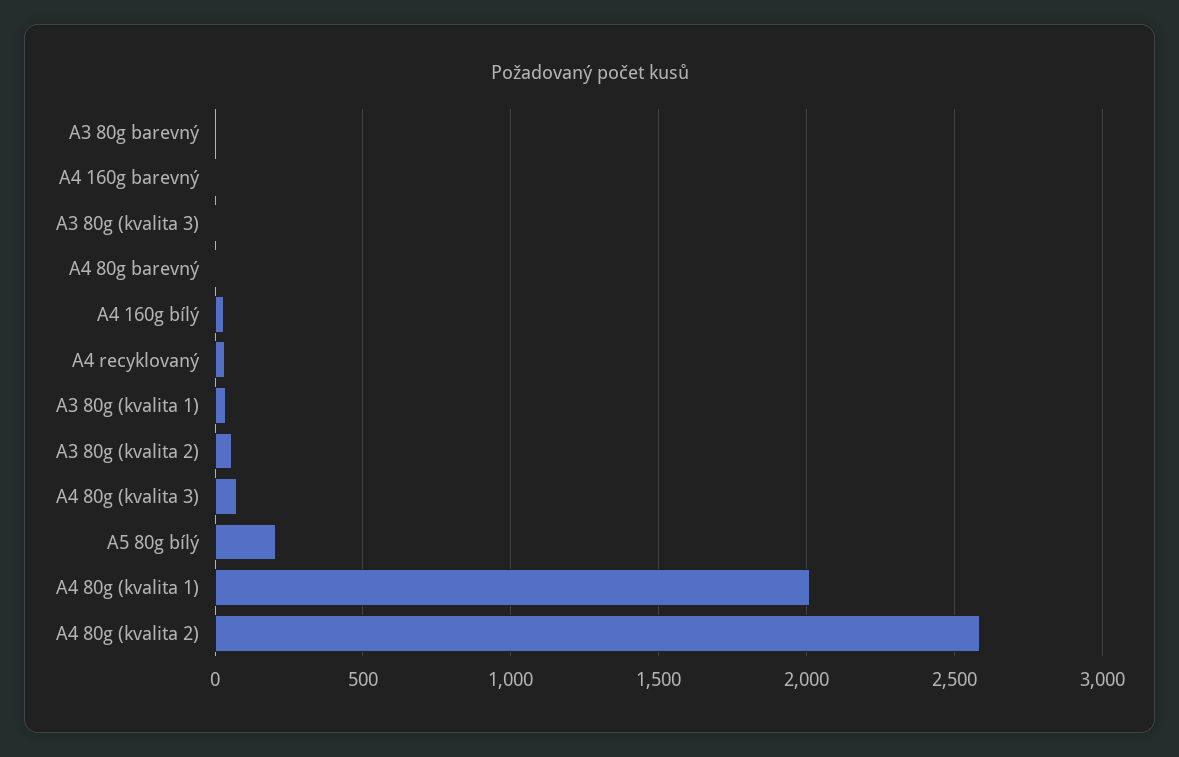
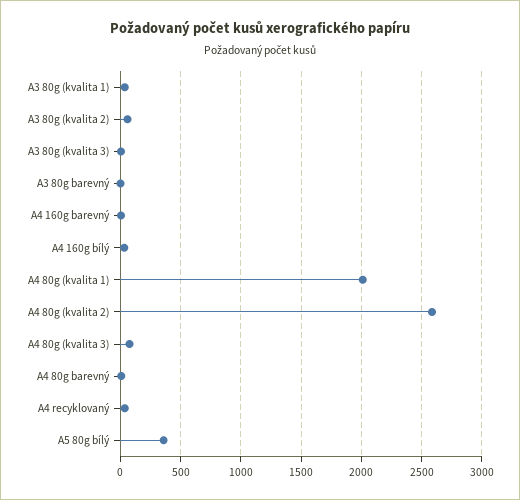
  {
    "A3 80g barevný": 0,
    "A4 160g barevný": 0,
    "A3 80g (kvalita 3)": 0,
    "A4 80g barevný": 0,
    "A4 160g bílý": 50,
    "A4 recyklovaný": 50,
    "A3 80g (kvalita 1)": 50,
    "A3 80g (kvalita 2)": 50,
    "A4 80g (kvalita 3)": 100,
-   "A5 80g bílý": 200,
+   "A5 80g bílý": 350,
    "A4 80g (kvalita 1)": 2000,
    "A4 80g (kvalita 2)": 2600
  }

